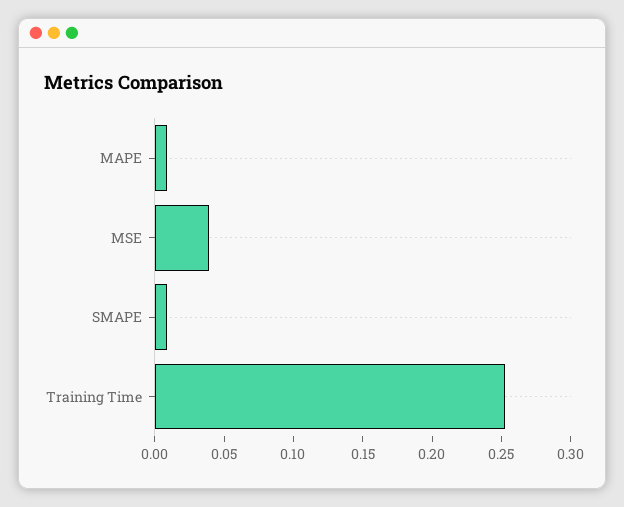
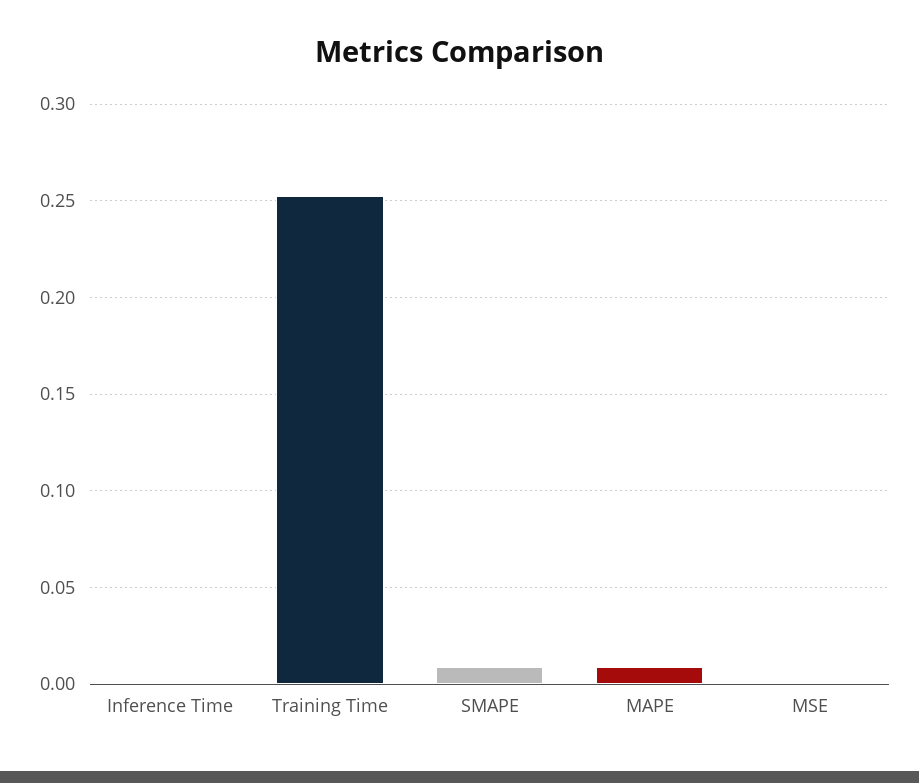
  {
    "MAPE": 0.01,
-   "MSE": 0.04,
+   "MSE": 0,
    "SMAPE": 0.01,
-   "Training Time": 0.255
+   "Training Time": 0.255,
+   "Inference Time": 0
  }

